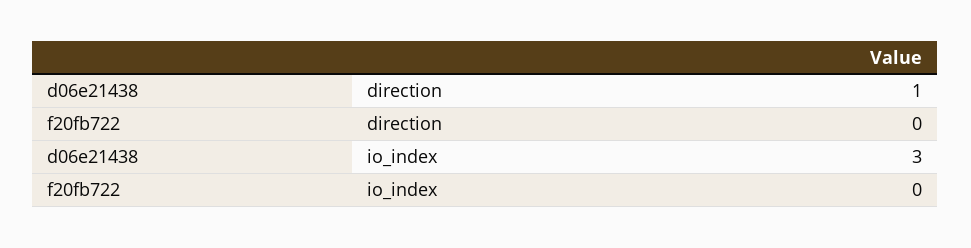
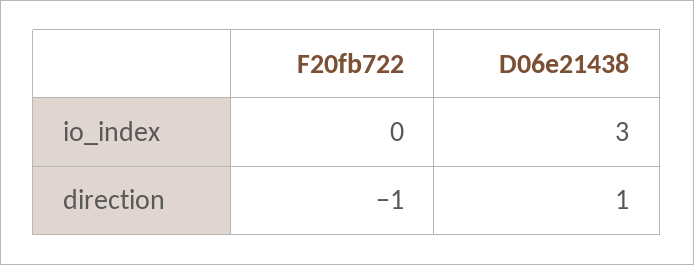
  {
    "d06e21438": {
      "direction": 1,
      "io_index": 3
    },
    "f20fb722": {
-     "direction": 0,
+     "direction": -1,
      "io_index": 0
    }
  }

